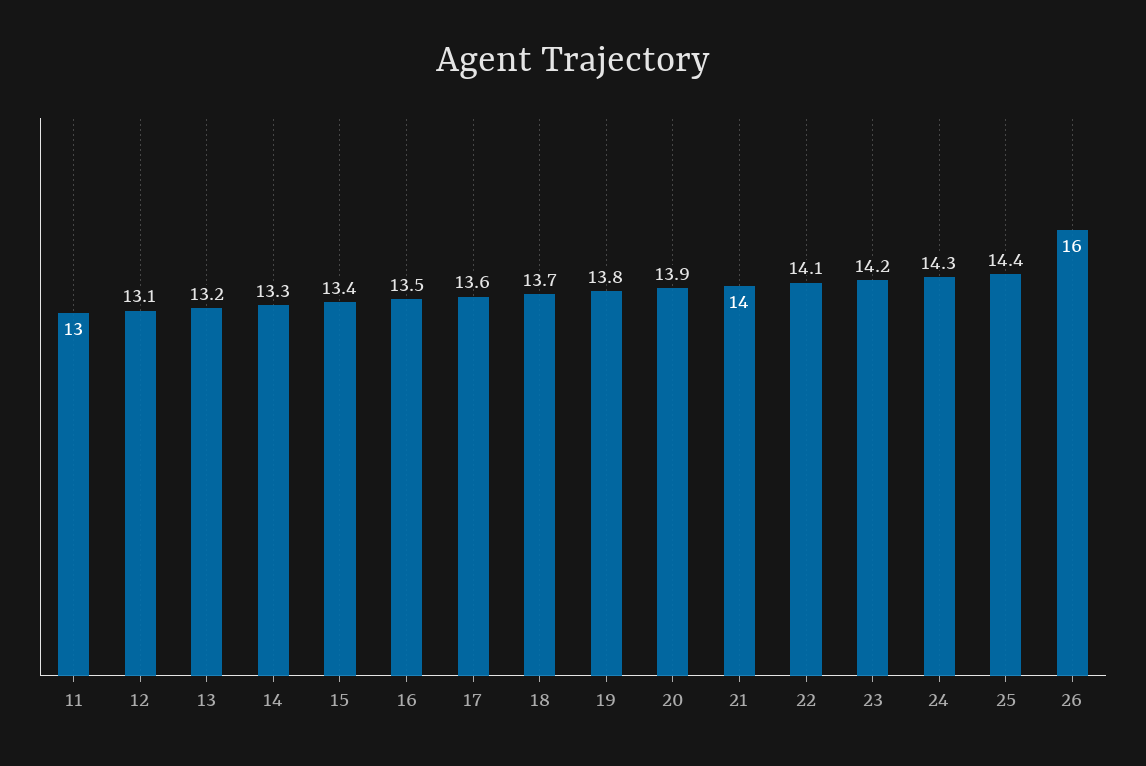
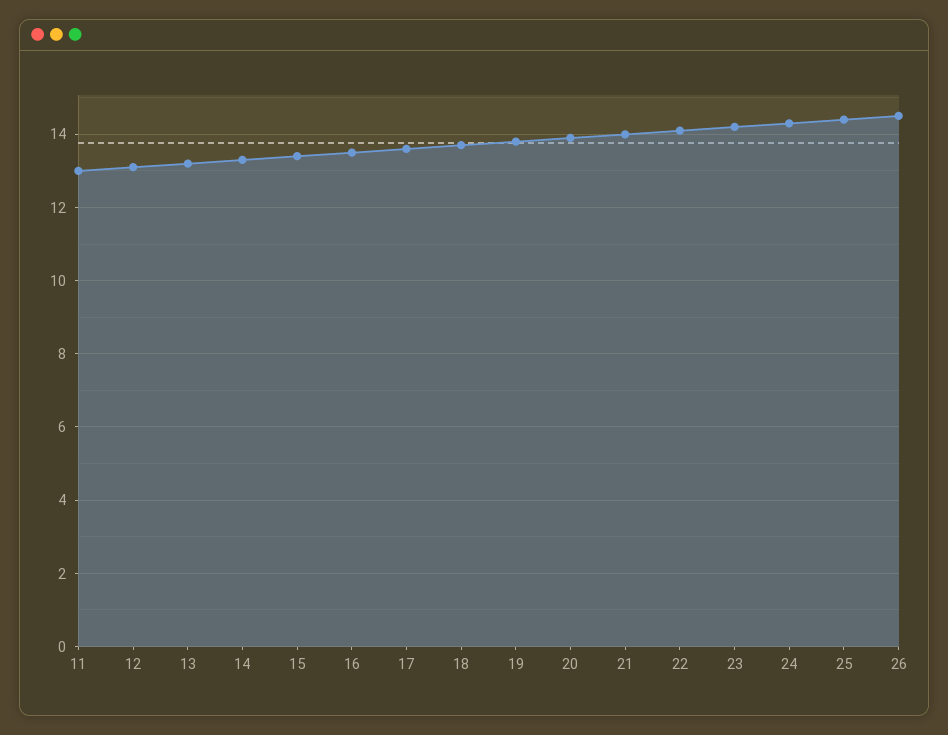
  {
    "11": 13,
    "12": 13.1,
    "13": 13.2,
    "14": 13.3,
    "15": 13.4,
    "16": 13.5,
    "17": 13.6,
    "18": 13.7,
    "19": 13.8,
    "20": 13.9,
    "21": 14,
    "22": 14.1,
    "23": 14.2,
    "24": 14.3,
    "25": 14.4,
-   "26": 16
+   "26": 14.5
  }

